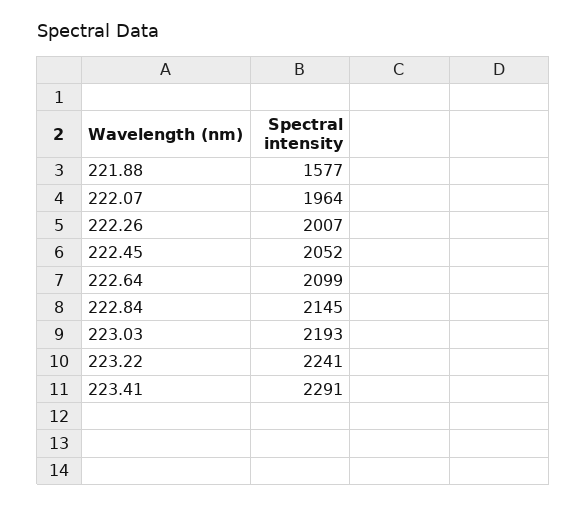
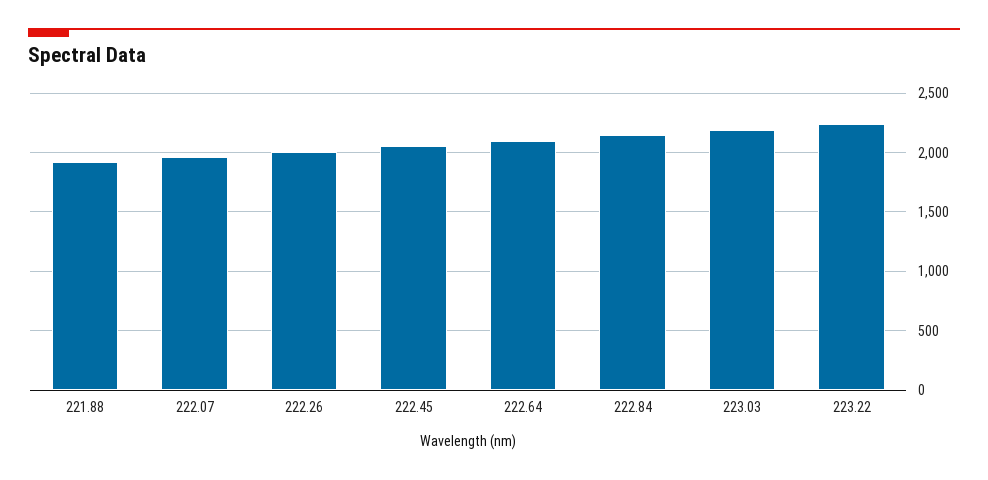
  {
-   "221.88": 1577,
+   "221.88": 1900,
    "222.07": 1964,
    "222.26": 2007,
    "222.45": 2052,
    "222.64": 2099,
    "222.84": 2145,
    "223.03": 2193,
-   "223.22": 2241,
+   "223.22": 2241
-   "223.41": 2291
  }

